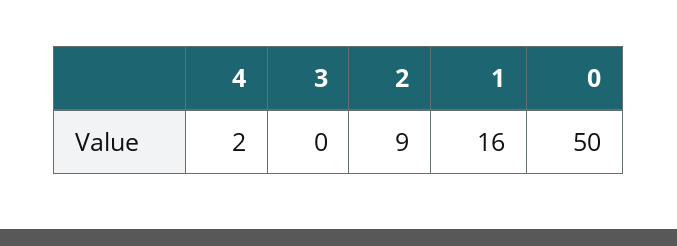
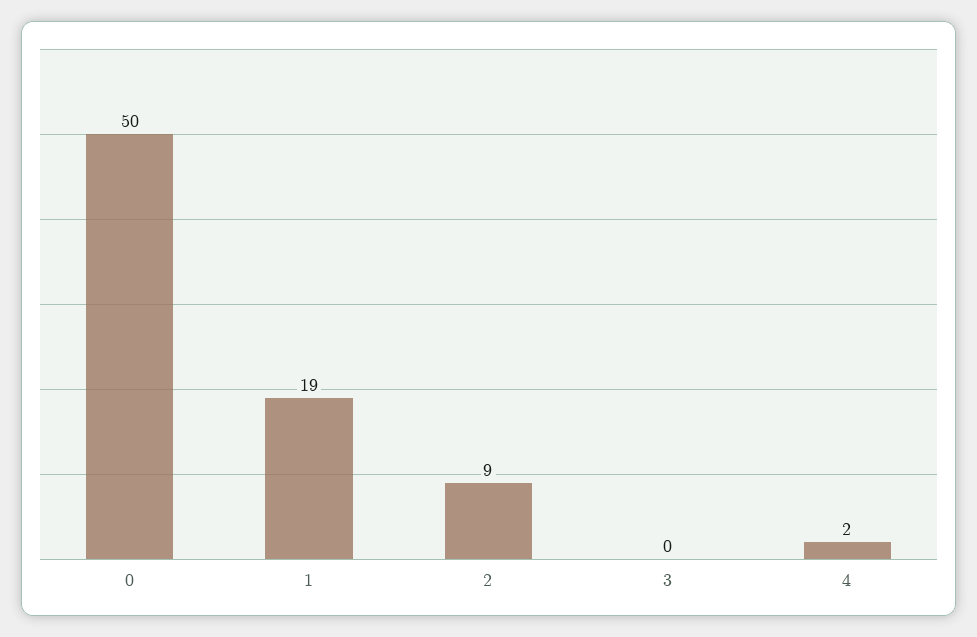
  {
    "4": 2,
    "3": 0,
    "2": 9,
-   "1": 16,
+   "1": 19,
    "0": 50
  }

